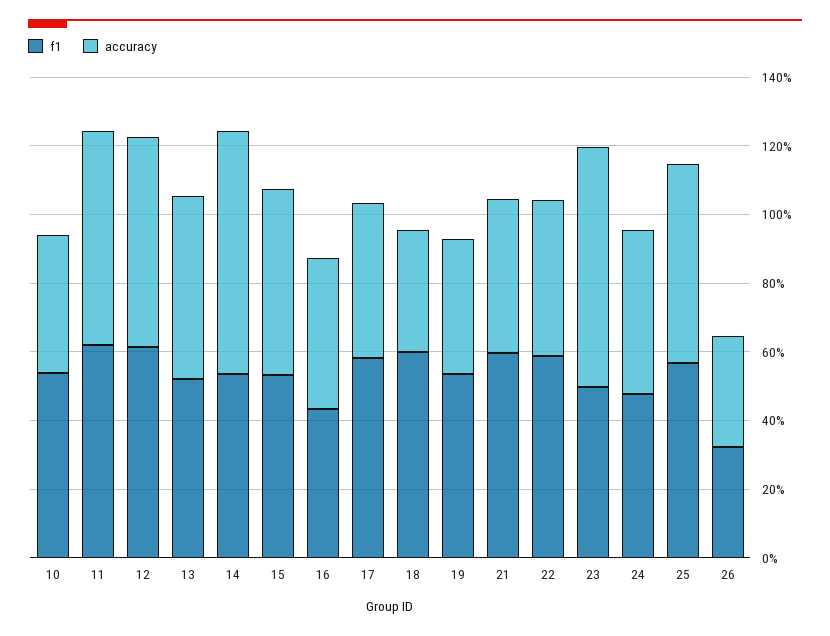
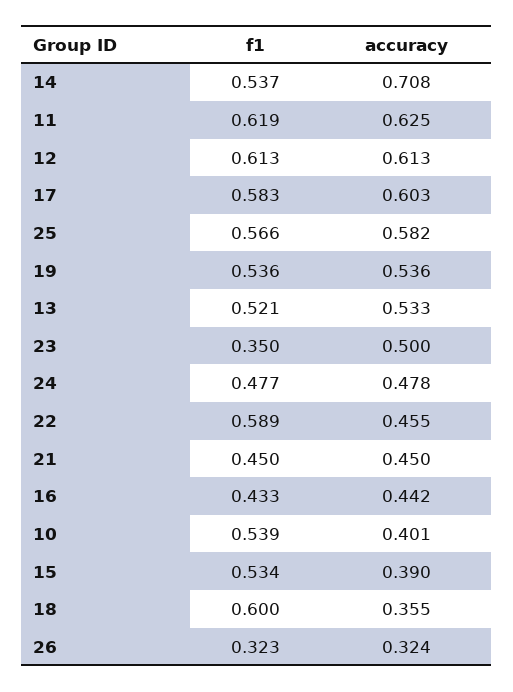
  {
    "f1": {
      "10": 0.539,
      "11": 0.619,
      "12": 0.613,
      "13": 0.521,
      "14": 0.537,
      "15": 0.534,
      "16": 0.433,
      "17": 0.583,
      "18": 0.6,
      "19": 0.536,
-     "21": 0.6,
+     "21": 0.45,
      "22": 0.589,
-     "23": 0.5,
+     "23": 0.35,
      "24": 0.477,
      "25": 0.566,
      "26": 0.323
    },
    "accuracy": {
      "10": 0.401,
      "11": 0.625,
      "12": 0.613,
      "13": 0.533,
      "14": 0.708,
-     "15": 0.55,
+     "15": 0.39,
      "16": 0.442,
-     "17": 0.45,
+     "17": 0.603,
      "18": 0.355,
-     "19": 0.4,
+     "19": 0.536,
      "21": 0.45,
      "22": 0.455,
-     "23": 0.7,
+     "23": 0.5,
      "24": 0.478,
      "25": 0.582,
      "26": 0.324
    }
  }

